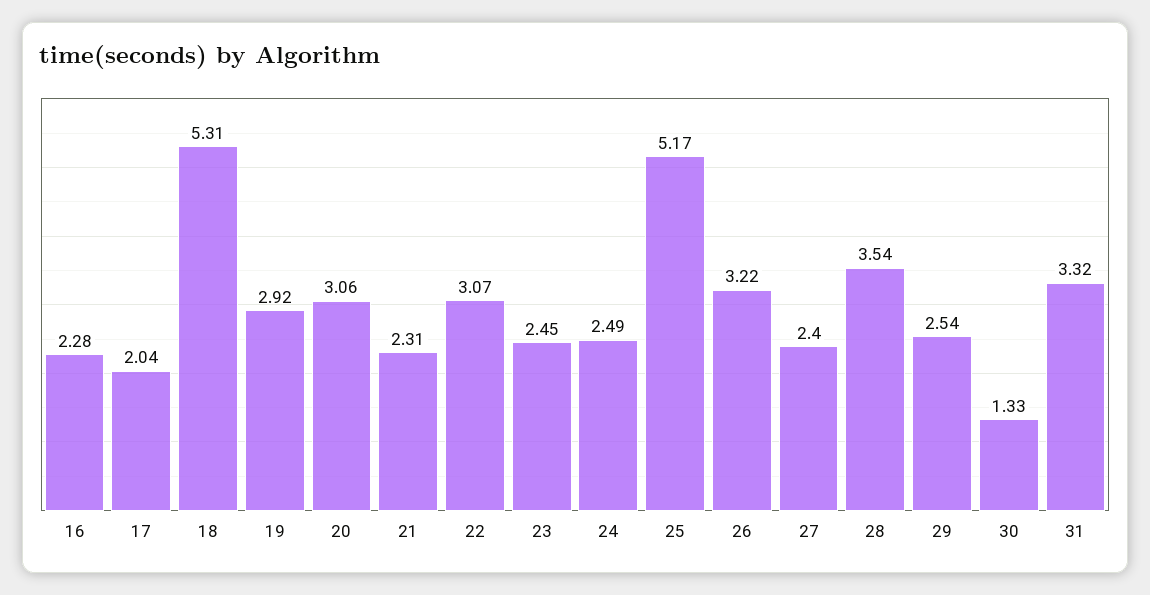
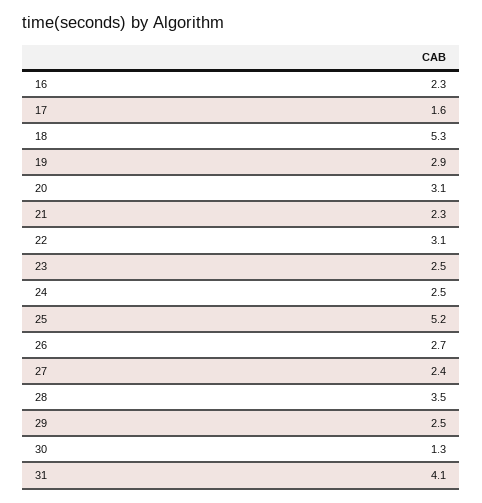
  {
    "16": 2.28,
-   "17": 2.04,
+   "17": 1.6,
    "18": 5.31,
    "19": 2.92,
    "20": 3.06,
    "21": 2.31,
    "22": 3.07,
    "23": 2.45,
    "24": 2.49,
    "25": 5.17,
-   "26": 3.22,
+   "26": 2.7,
    "27": 2.4,
    "28": 3.54,
    "29": 2.54,
    "30": 1.33,
-   "31": 3.32
+   "31": 4.1
  }

